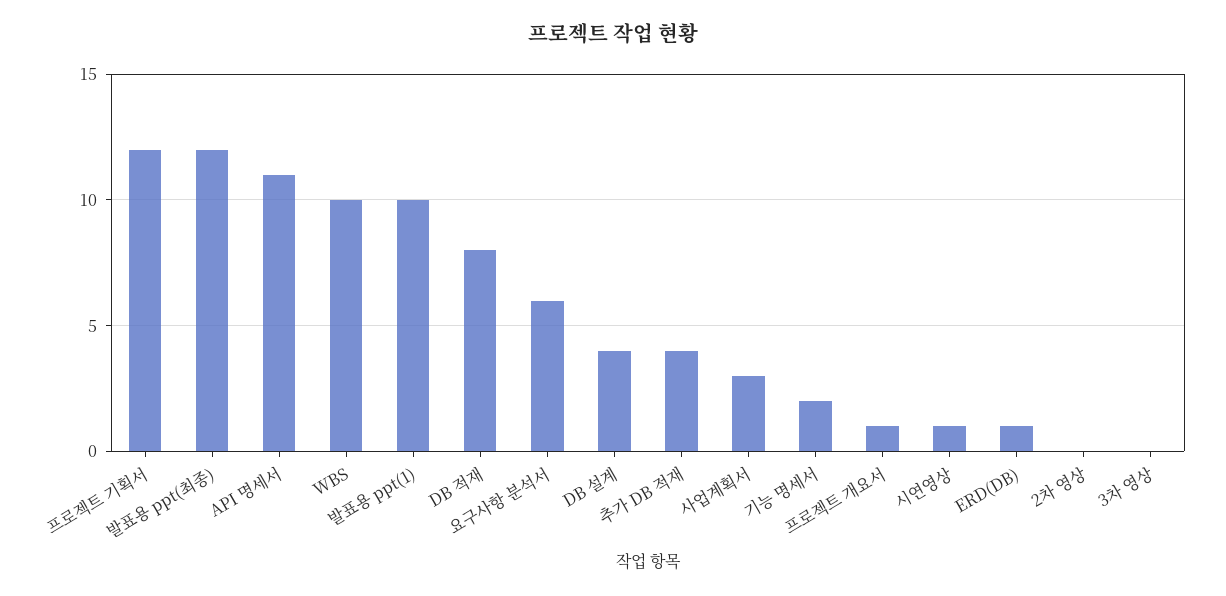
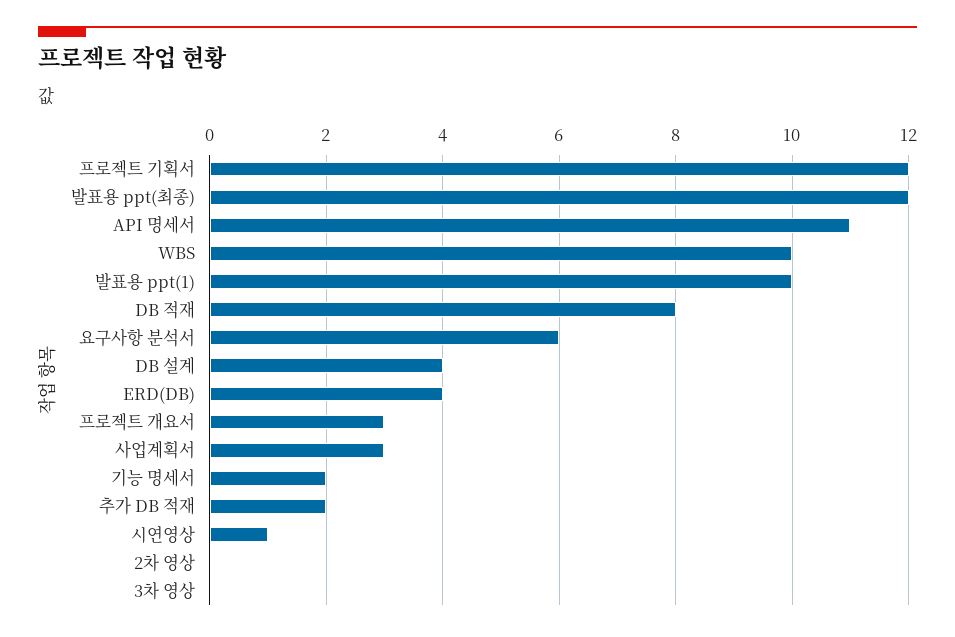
  {
    "프로젝트 기획서": 12,
    "발표용 ppt(최종)": 12,
    "API 명세서": 11,
    "WBS": 10,
    "발표용 ppt(1)": 10,
    "DB 적재": 8,
    "요구사항 분석서": 6,
    "DB 설계": 4,
-   "추가 DB 적재": 4,
+   "추가 DB 적재": 2,
    "사업계획서": 3,
    "기능 명세서": 2,
-   "프로젝트 개요서": 1,
+   "프로젝트 개요서": 3,
    "시연영상": 1,
-   "ERD(DB)": 1,
+   "ERD(DB)": 4,
    "2차 영상": 0,
    "3차 영상": 0
  }

